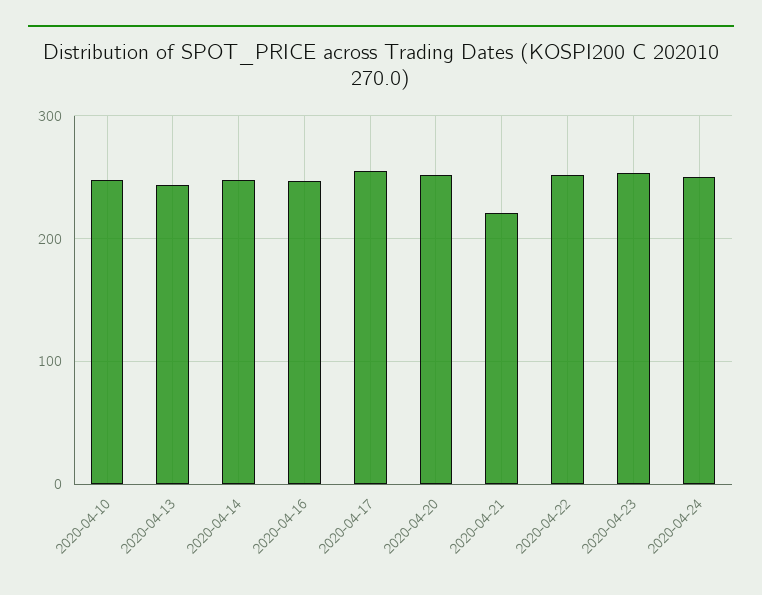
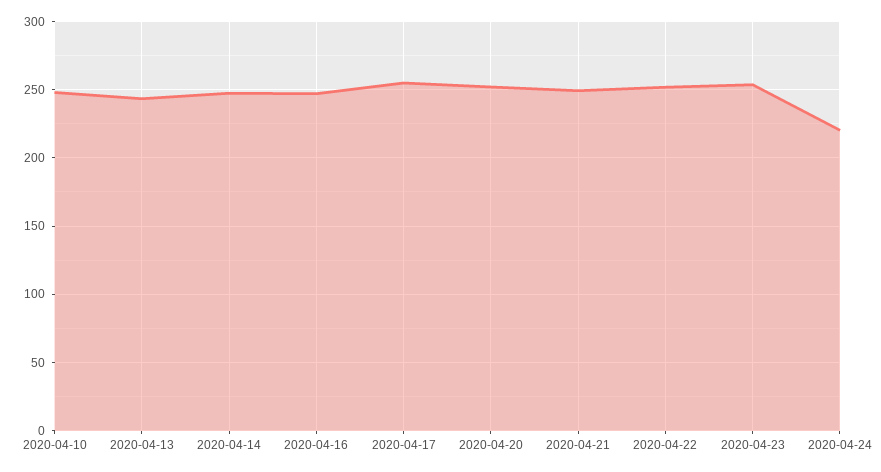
  {
    "2020-04-10": 250,
    "2020-04-13": 245,
    "2020-04-14": 245,
    "2020-04-16": 245,
    "2020-04-17": 255,
    "2020-04-20": 250,
-   "2020-04-21": 220,
+   "2020-04-21": 250,
    "2020-04-22": 250,
    "2020-04-23": 255,
-   "2020-04-24": 250
+   "2020-04-24": 220
  }

